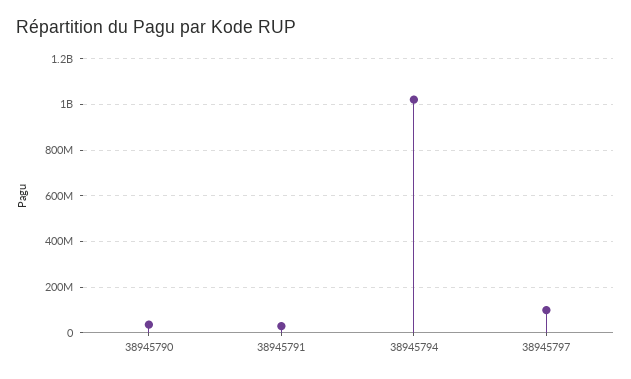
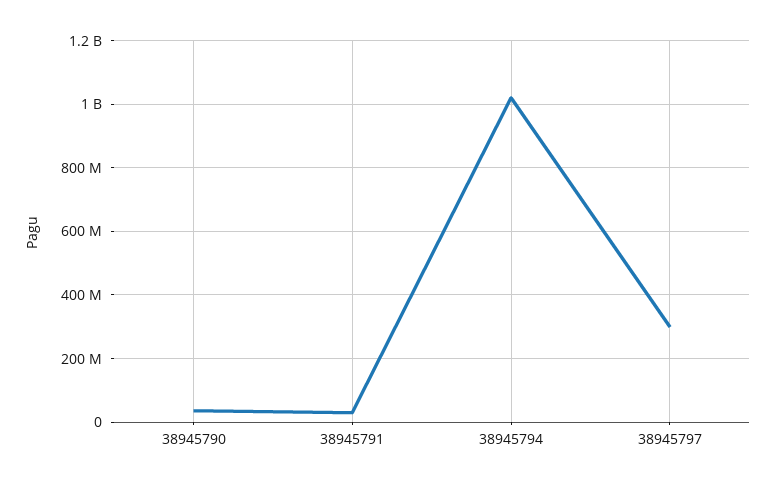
  {
    "38945790": 40000000,
    "38945791": 40000000,
    "38945794": 1020000000,
-   "38945797": 100000000
+   "38945797": 300000000
  }

